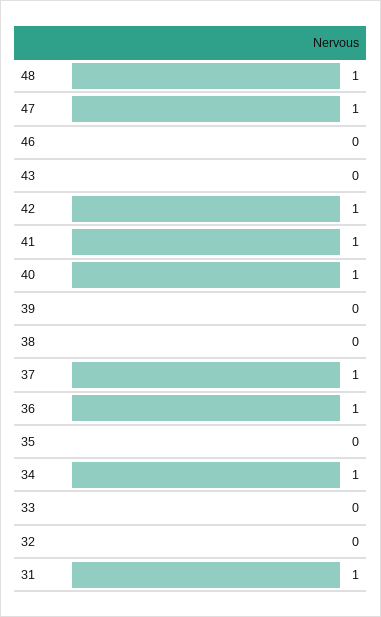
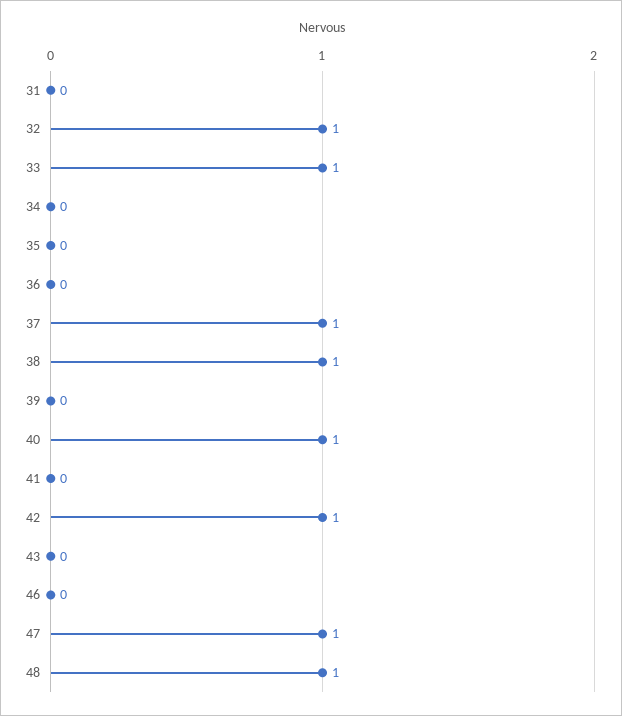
  {
    "48": 1,
    "47": 1,
    "46": 0,
    "43": 0,
    "42": 1,
-   "41": 1,
+   "41": 0,
    "40": 1,
    "39": 0,
-   "38": 0,
+   "38": 1,
    "37": 1,
-   "36": 1,
+   "36": 0,
    "35": 0,
-   "34": 1,
+   "34": 0,
-   "33": 0,
+   "33": 1,
-   "32": 0,
+   "32": 1,
-   "31": 1
+   "31": 0
  }

